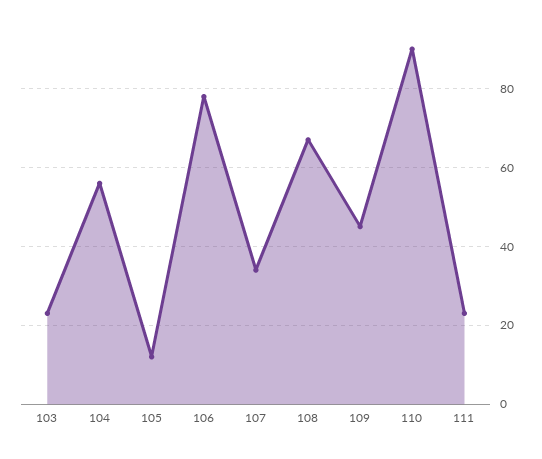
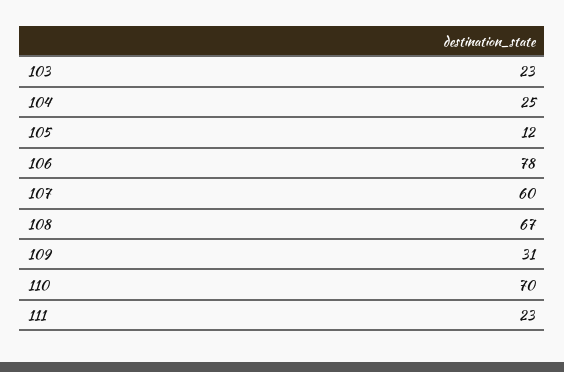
  {
    "103": 23,
-   "104": 55,
+   "104": 25,
    "105": 12,
    "106": 78,
-   "107": 35,
+   "107": 60,
    "108": 67,
-   "109": 45,
+   "109": 31,
-   "110": 90,
+   "110": 70,
    "111": 23
  }

